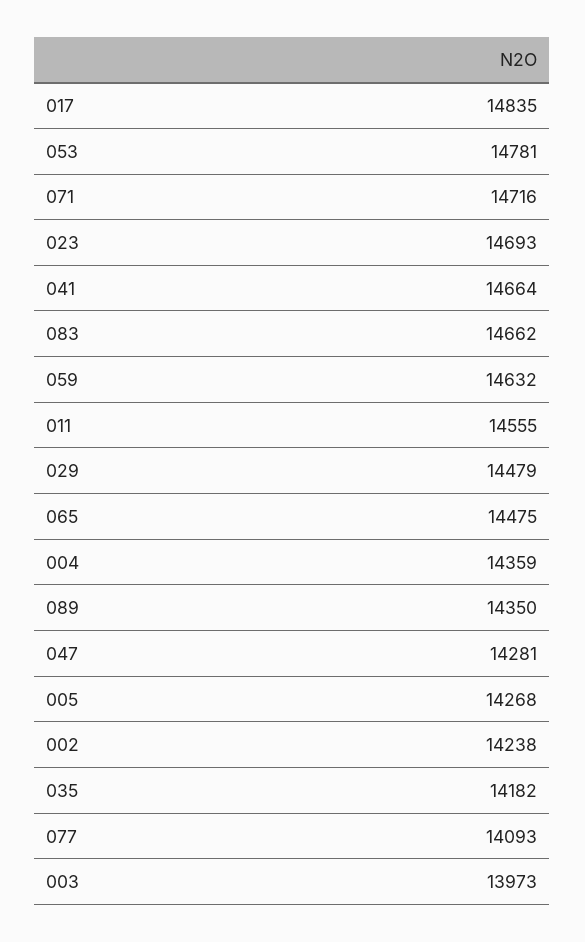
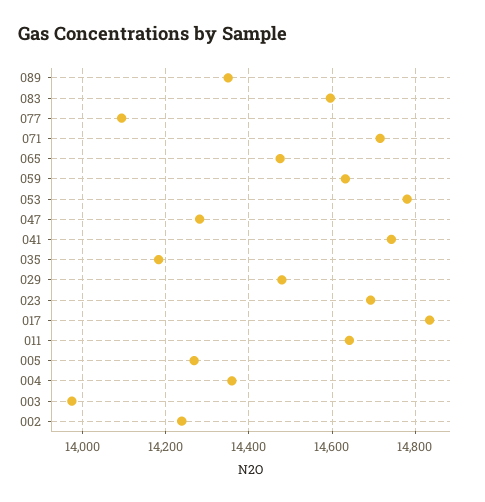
  {
    "017": 14835,
    "053": 14781,
    "071": 14716,
    "023": 14693,
-   "041": 14664,
+   "041": 14740,
-   "083": 14662,
+   "083": 14600,
    "059": 14632,
-   "011": 14555,
+   "011": 14640,
    "029": 14479,
    "065": 14475,
    "004": 14359,
    "089": 14350,
    "047": 14281,
    "005": 14268,
    "002": 14238,
    "035": 14182,
    "077": 14093,
    "003": 13973
  }

